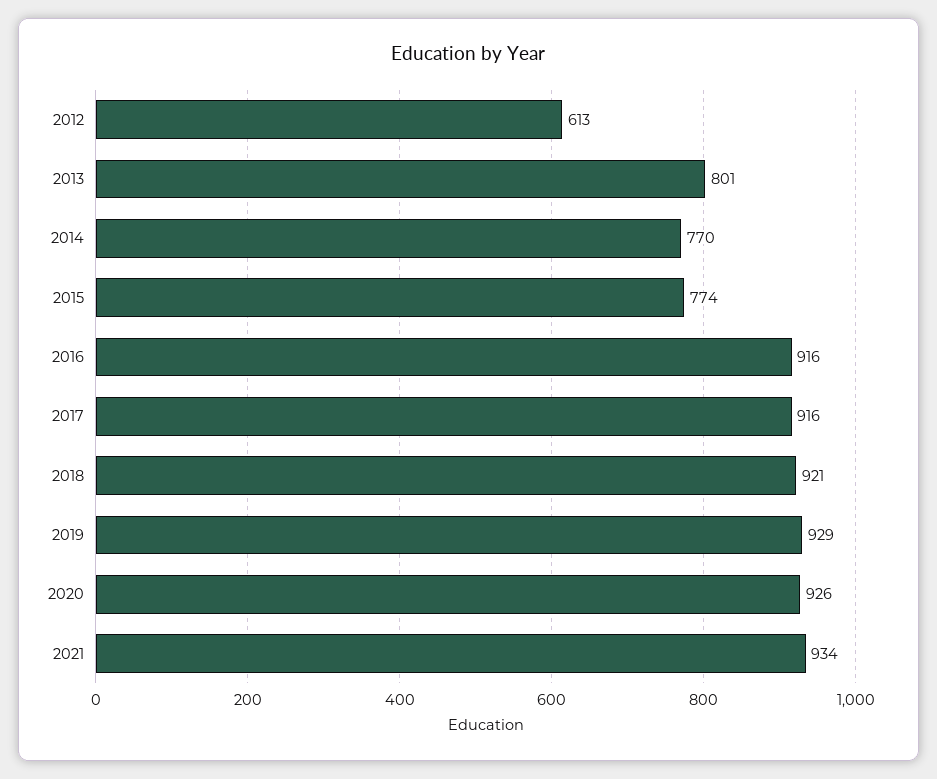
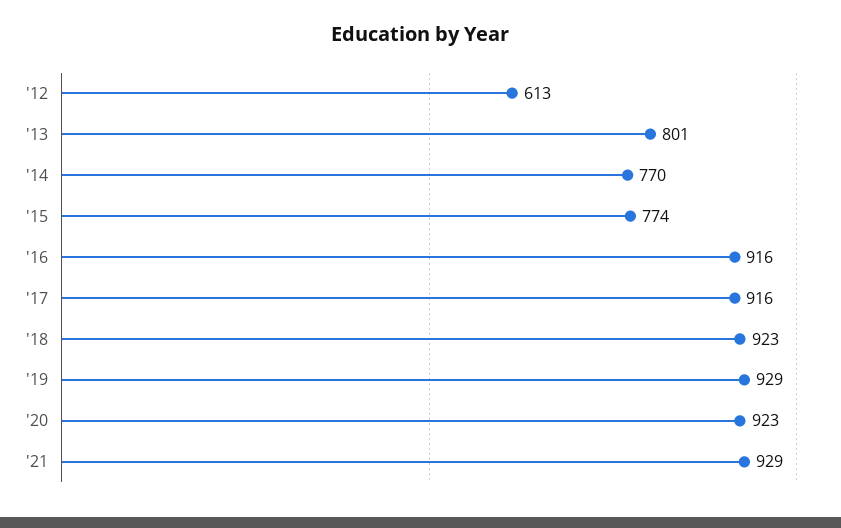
  {
    "2012": 613,
    "2013": 801,
    "2014": 770,
    "2015": 774,
    "2016": 916,
    "2017": 916,
-   "2018": 921,
+   "2018": 923,
    "2019": 929,
-   "2020": 926,
+   "2020": 923,
-   "2021": 934
+   "2021": 929
  }

